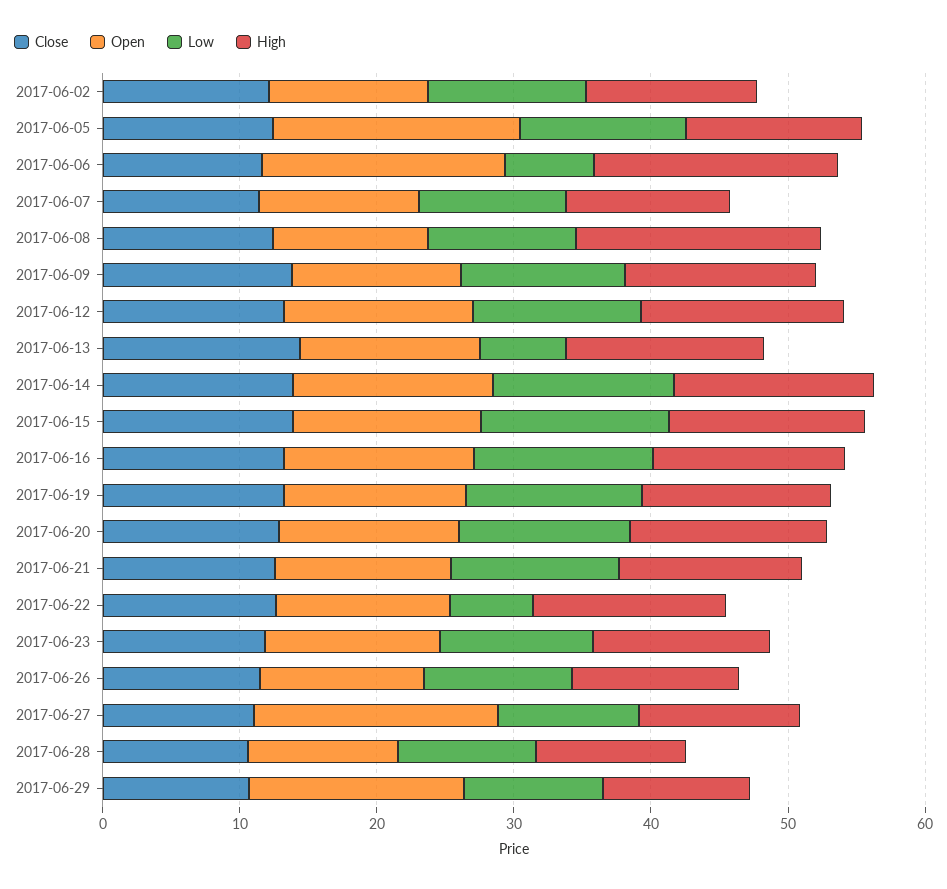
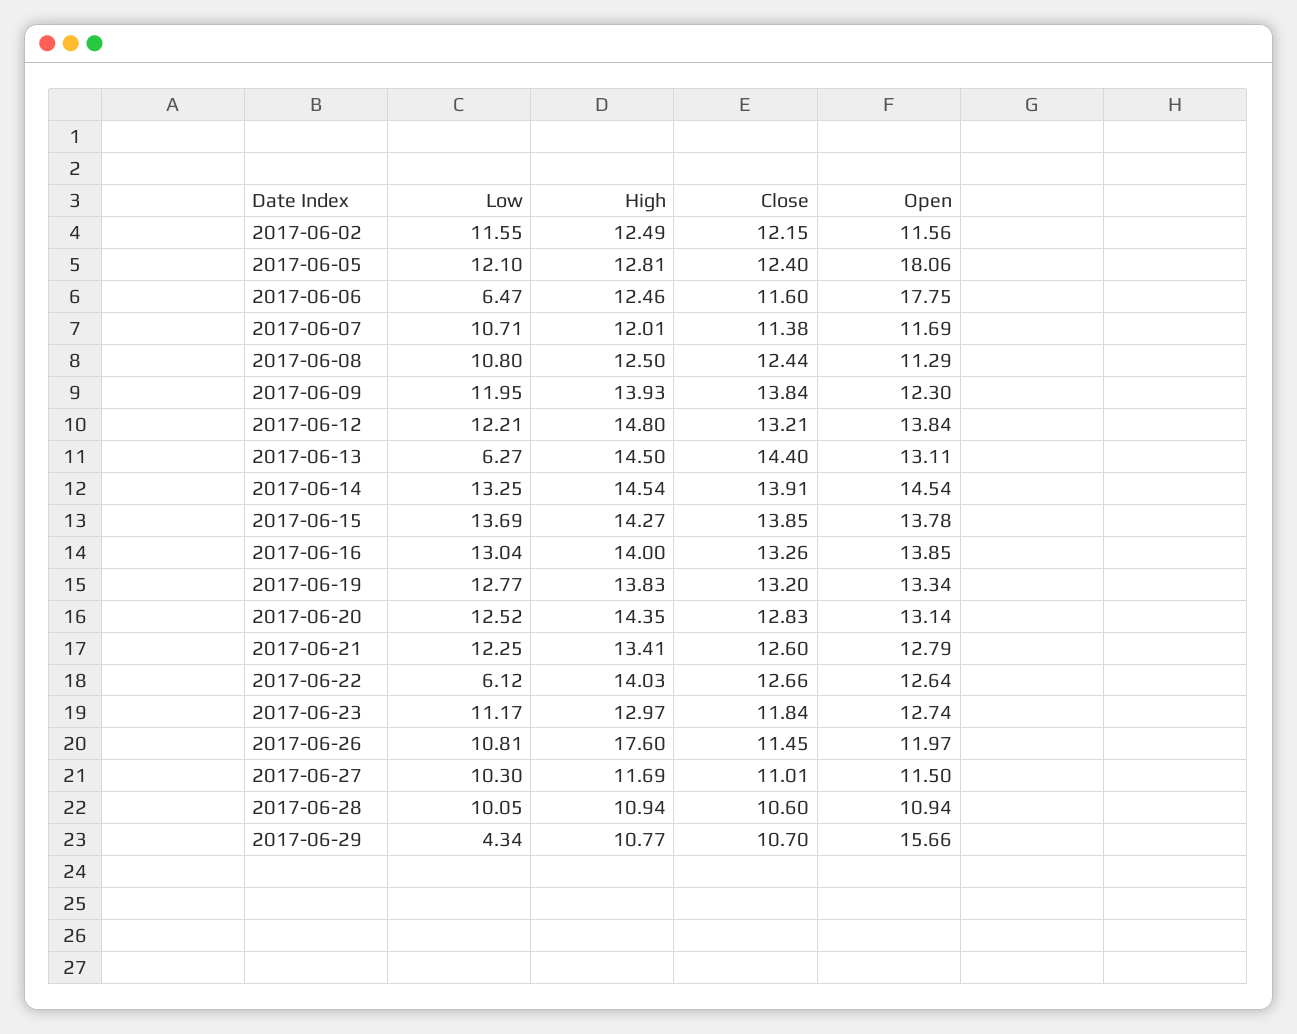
  {
    "Close": {
      "2017-06-02": 12.15,
      "2017-06-05": 12.4,
      "2017-06-06": 11.6,
      "2017-06-07": 11.38,
      "2017-06-08": 12.44,
      "2017-06-09": 13.84,
      "2017-06-12": 13.21,
      "2017-06-13": 14.4,
      "2017-06-14": 13.91,
      "2017-06-15": 13.85,
      "2017-06-16": 13.26,
      "2017-06-19": 13.2,
      "2017-06-20": 12.83,
      "2017-06-21": 12.6,
      "2017-06-22": 12.66,
      "2017-06-23": 11.84,
      "2017-06-26": 11.45,
      "2017-06-27": 11.01,
      "2017-06-28": 10.6,
      "2017-06-29": 10.7
    },
    "Open": {
      "2017-06-02": 11.56,
      "2017-06-05": 18.06,
      "2017-06-06": 17.75,
      "2017-06-07": 11.69,
      "2017-06-08": 11.29,
      "2017-06-09": 12.3,
      "2017-06-12": 13.84,
      "2017-06-13": 13.11,
      "2017-06-14": 14.54,
      "2017-06-15": 13.78,
      "2017-06-16": 13.85,
      "2017-06-19": 13.34,
      "2017-06-20": 13.14,
      "2017-06-21": 12.79,
      "2017-06-22": 12.64,
      "2017-06-23": 12.74,
      "2017-06-26": 11.97,
-     "2017-06-27": 18,
+     "2017-06-27": 11.5,
      "2017-06-28": 10.94,
      "2017-06-29": 15.66
    },
    "Low": {
      "2017-06-02": 11.55,
      "2017-06-05": 12.1,
      "2017-06-06": 6.47,
      "2017-06-07": 10.71,
      "2017-06-08": 10.8,
      "2017-06-09": 11.95,
      "2017-06-12": 12.21,
      "2017-06-13": 6.27,
      "2017-06-14": 13.25,
      "2017-06-15": 13.69,
      "2017-06-16": 13.04,
      "2017-06-19": 12.77,
      "2017-06-20": 12.52,
      "2017-06-21": 12.25,
      "2017-06-22": 6.12,
      "2017-06-23": 11.17,
      "2017-06-26": 10.81,
      "2017-06-27": 10.3,
      "2017-06-28": 10.05,
-     "2017-06-29": 10
+     "2017-06-29": 4.34
    },
    "High": {
      "2017-06-02": 12.49,
      "2017-06-05": 12.81,
-     "2017-06-06": 18,
+     "2017-06-06": 12.46,
      "2017-06-07": 12.01,
-     "2017-06-08": 18,
+     "2017-06-08": 12.5,
      "2017-06-09": 13.93,
      "2017-06-12": 14.8,
      "2017-06-13": 14.5,
      "2017-06-14": 14.54,
      "2017-06-15": 14.27,
      "2017-06-16": 14,
      "2017-06-19": 13.83,
      "2017-06-20": 14.35,
      "2017-06-21": 13.41,
      "2017-06-22": 14.03,
      "2017-06-23": 12.97,
-     "2017-06-26": 12,
+     "2017-06-26": 17.6,
      "2017-06-27": 11.69,
      "2017-06-28": 10.94,
      "2017-06-29": 10.77
    }
  }

